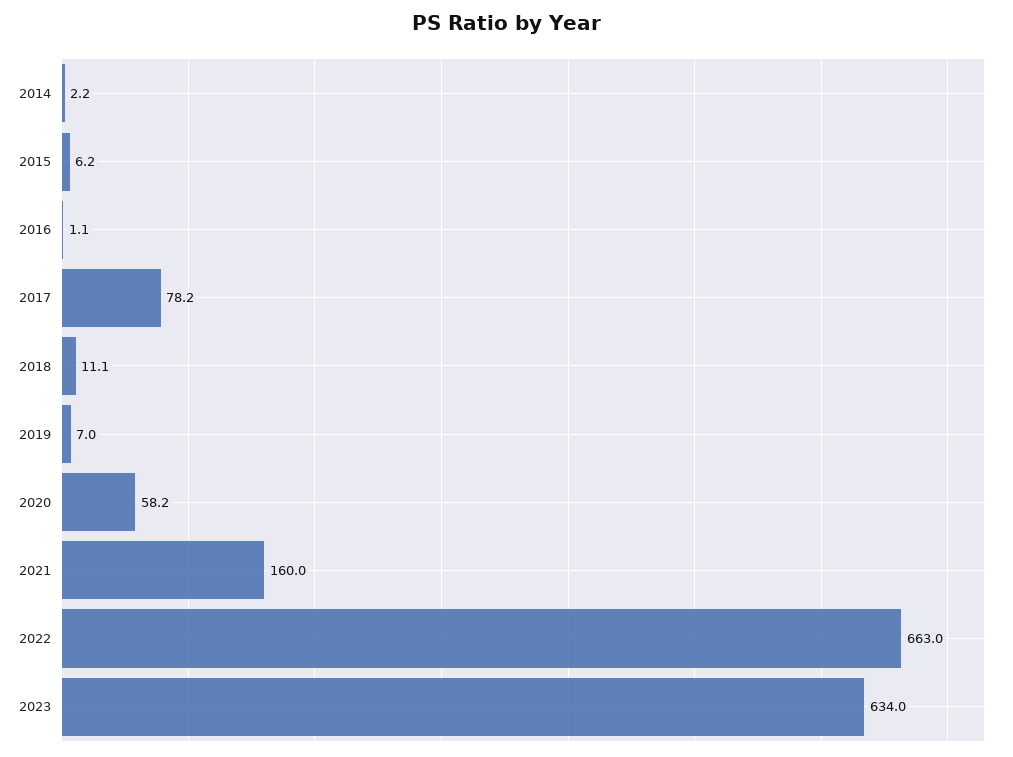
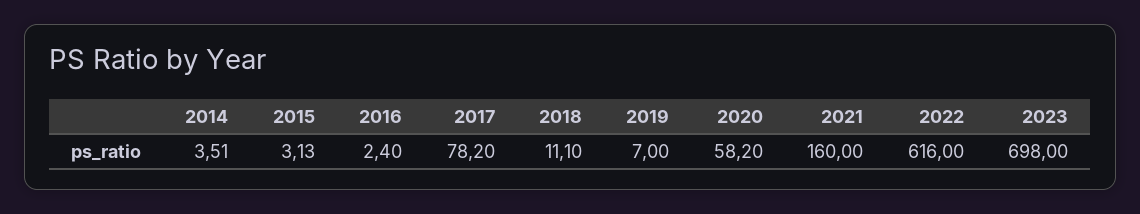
  {
-   "2014": 2.2,
+   "2014": 3.51,
-   "2015": 6.2,
+   "2015": 3.13,
-   "2016": 1.1,
+   "2016": 2.4,
    "2017": 78.2,
    "2018": 11.1,
    "2019": 7,
    "2020": 58.2,
    "2021": 160,
-   "2022": 663,
+   "2022": 616,
-   "2023": 634
+   "2023": 698
  }

